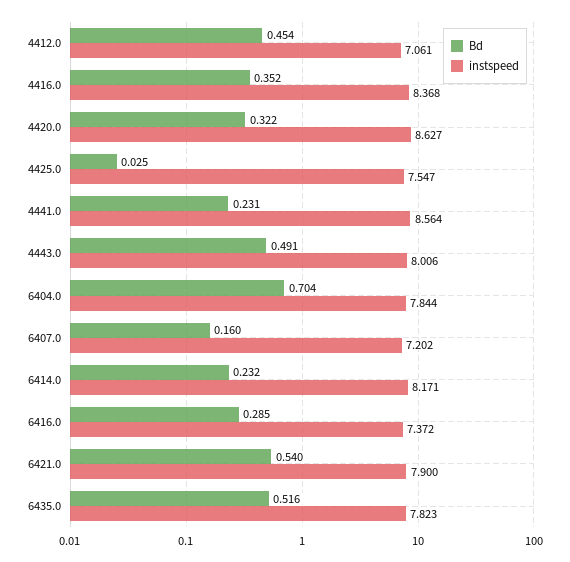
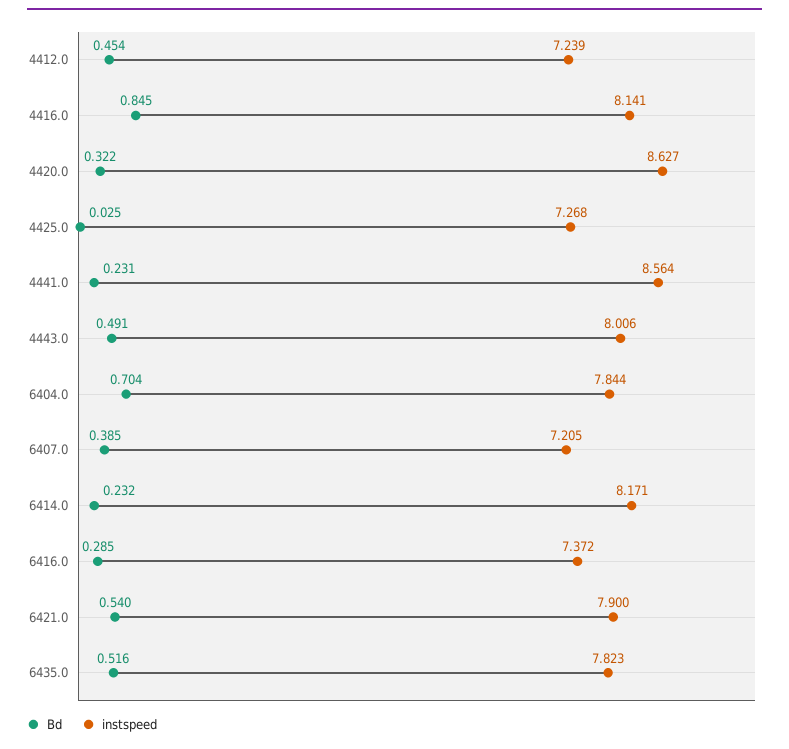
  {
    "Bd": {
      "4412.0": 0.454,
-     "4416.0": 0.352,
+     "4416.0": 0.845,
      "4420.0": 0.322,
      "4425.0": 0.025,
      "4441.0": 0.231,
      "4443.0": 0.491,
      "6404.0": 0.704,
-     "6407.0": 0.16,
+     "6407.0": 0.385,
      "6414.0": 0.232,
      "6416.0": 0.285,
      "6421.0": 0.54,
      "6435.0": 0.516
    },
    "instspeed": {
-     "4412.0": 7.061,
+     "4412.0": 7.239,
-     "4416.0": 8.368,
+     "4416.0": 8.141,
      "4420.0": 8.627,
-     "4425.0": 7.547,
+     "4425.0": 7.268,
      "4441.0": 8.564,
      "4443.0": 8.006,
      "6404.0": 7.844,
-     "6407.0": 7.202,
+     "6407.0": 7.205,
      "6414.0": 8.171,
      "6416.0": 7.372,
      "6421.0": 7.9,
      "6435.0": 7.823
    }
  }

